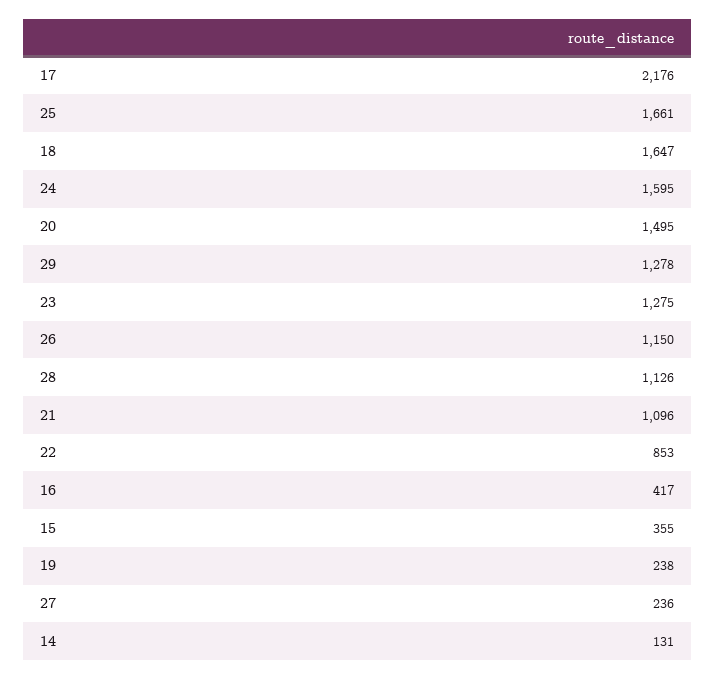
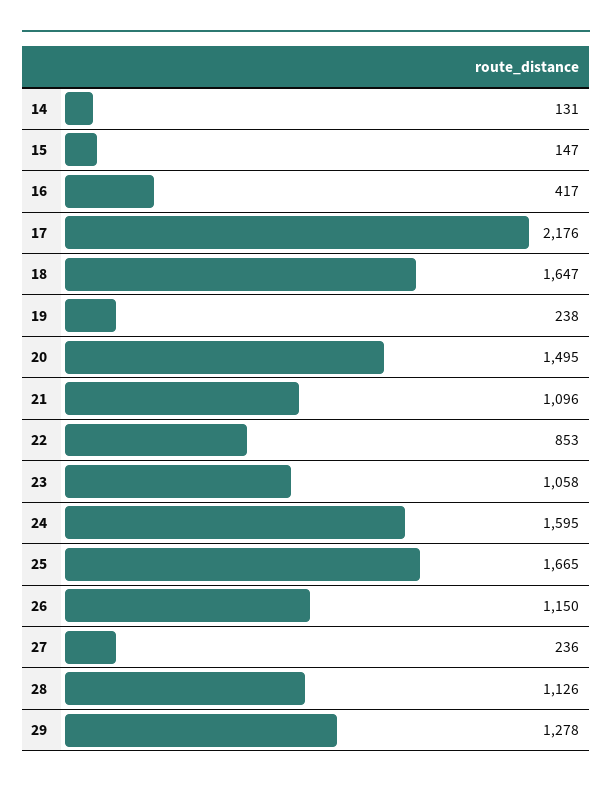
  {
    "17": 2176,
-   "25": 1661,
+   "25": 1665,
    "18": 1647,
    "24": 1595,
    "20": 1495,
    "29": 1278,
-   "23": 1275,
+   "23": 1058,
    "26": 1150,
    "28": 1126,
    "21": 1096,
    "22": 853,
    "16": 417,
-   "15": 355,
+   "15": 147,
    "19": 238,
    "27": 236,
    "14": 131
  }

